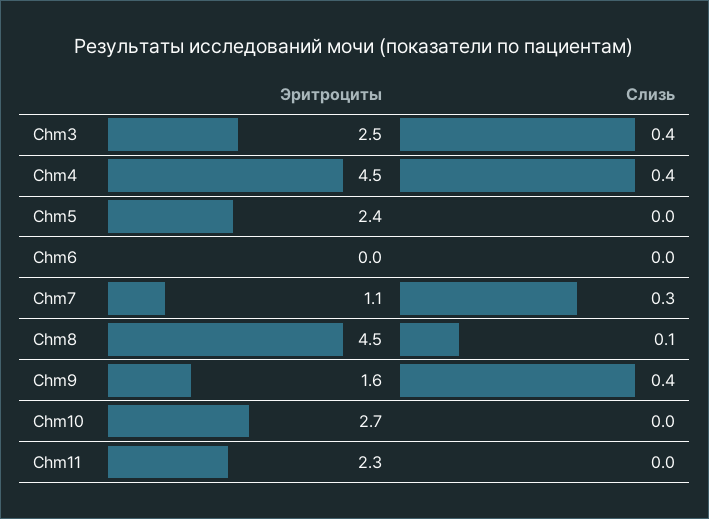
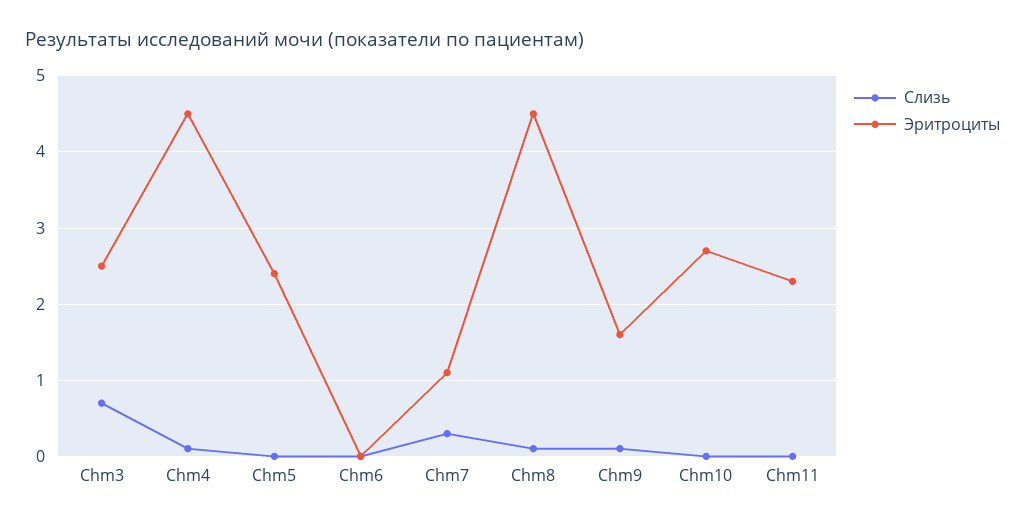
  {
    "Эритроциты": {
      "Chm3": 2.5,
      "Chm4": 4.5,
      "Chm5": 2.4,
      "Chm6": 0,
      "Chm7": 1.1,
      "Chm8": 4.5,
      "Chm9": 1.6,
      "Chm10": 2.7,
      "Chm11": 2.3
    },
    "Слизь": {
-     "Chm3": 0.4,
+     "Chm3": 0.7,
-     "Chm4": 0.4,
+     "Chm4": 0.1,
      "Chm5": 0,
      "Chm6": 0,
      "Chm7": 0.3,
      "Chm8": 0.1,
-     "Chm9": 0.4,
+     "Chm9": 0.1,
      "Chm10": 0,
      "Chm11": 0
    }
  }

